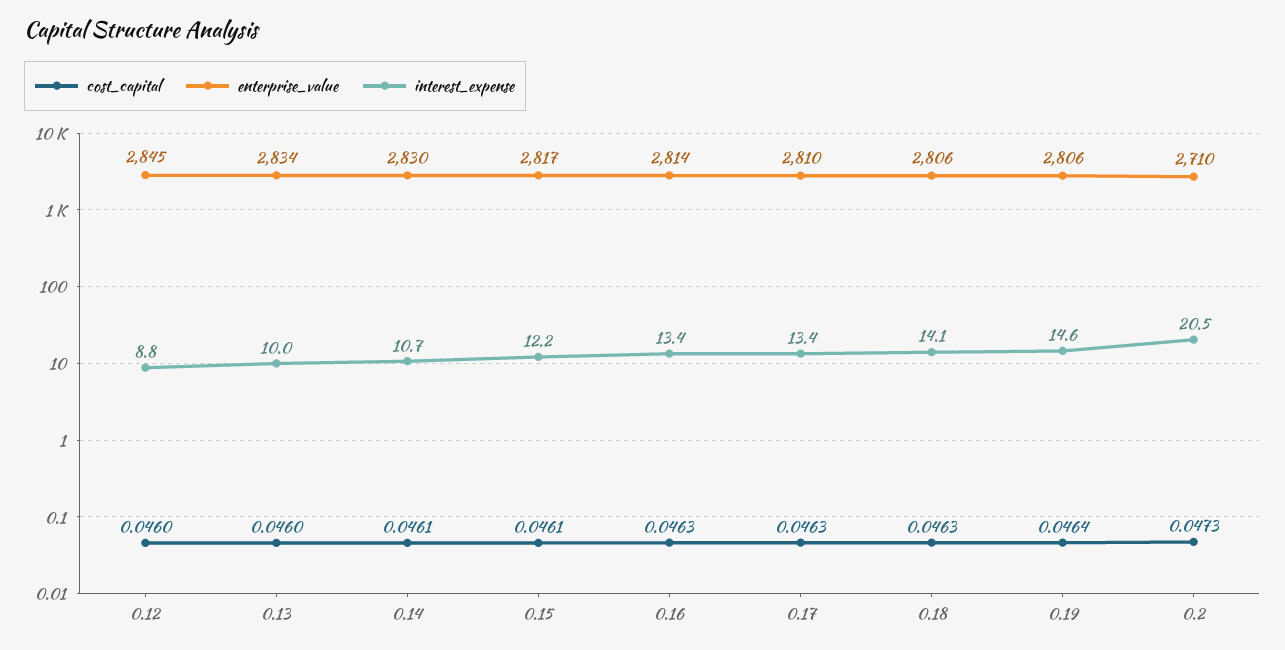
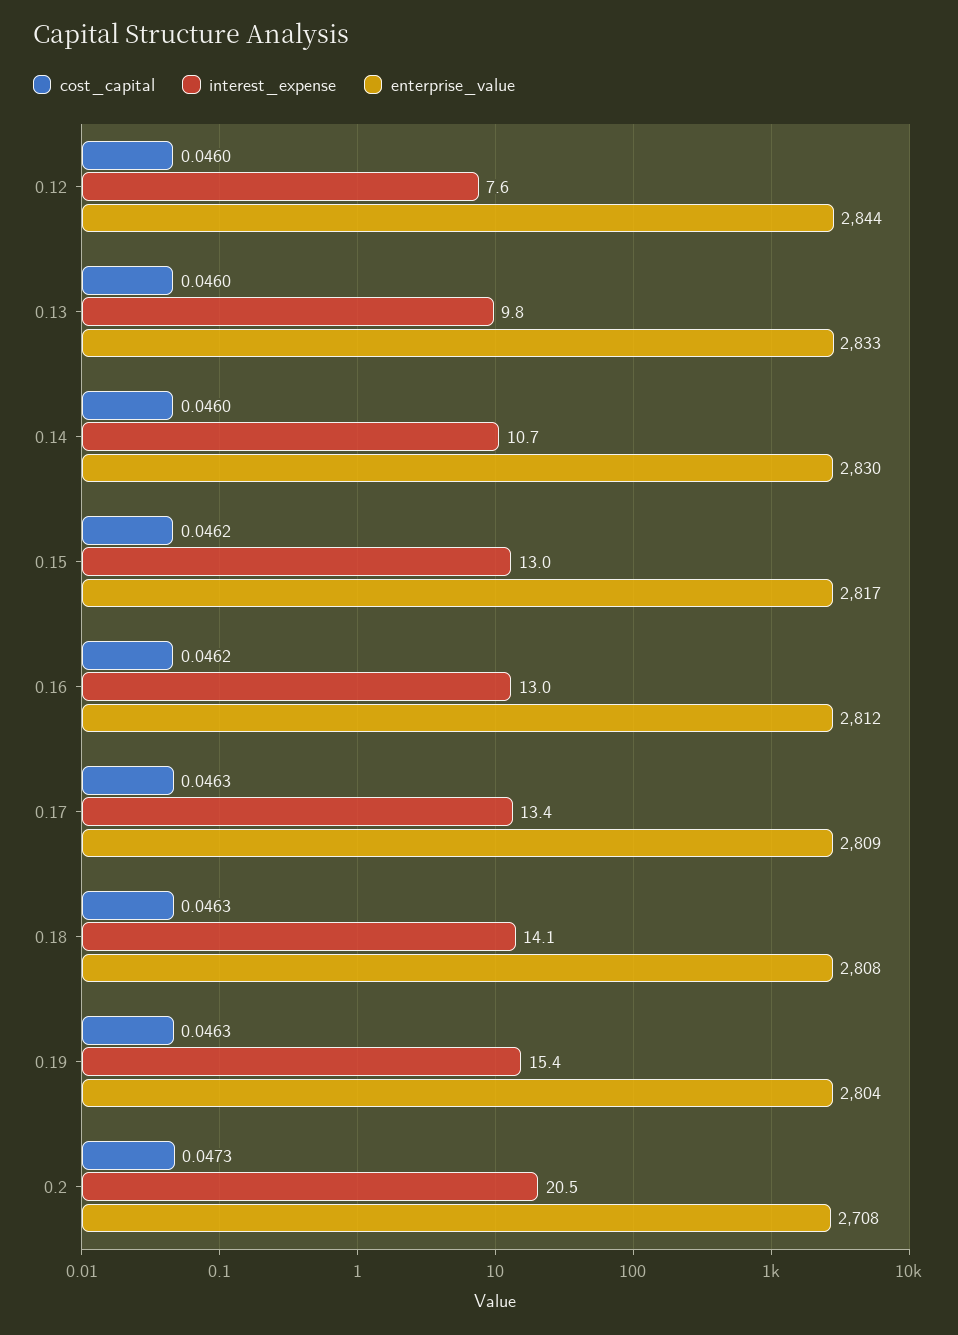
  {
    "cost_capital": {
      "0.12": 0.046,
      "0.13": 0.046,
-     "0.14": 0.0461,
+     "0.14": 0.046,
-     "0.15": 0.0461,
+     "0.15": 0.0462,
-     "0.16": 0.0463,
+     "0.16": 0.0462,
      "0.17": 0.0463,
      "0.18": 0.0463,
-     "0.19": 0.0464,
+     "0.19": 0.0463,
      "0.2": 0.0473
    },
    "enterprise_value": {
-     "0.12": 2845,
+     "0.12": 2844,
-     "0.13": 2834,
+     "0.13": 2833,
      "0.14": 2830,
      "0.15": 2817,
-     "0.16": 2814,
+     "0.16": 2812,
-     "0.17": 2810,
+     "0.17": 2809,
-     "0.18": 2806,
+     "0.18": 2808,
-     "0.19": 2806,
+     "0.19": 2804,
-     "0.2": 2710
+     "0.2": 2708
    },
    "interest_expense": {
-     "0.12": 8.8,
+     "0.12": 7.6,
-     "0.13": 10,
+     "0.13": 9.8,
      "0.14": 10.7,
-     "0.15": 12.2,
+     "0.15": 13,
-     "0.16": 13.4,
+     "0.16": 13,
      "0.17": 13.4,
      "0.18": 14.1,
-     "0.19": 14.6,
+     "0.19": 15.4,
      "0.2": 20.5
    }
  }

